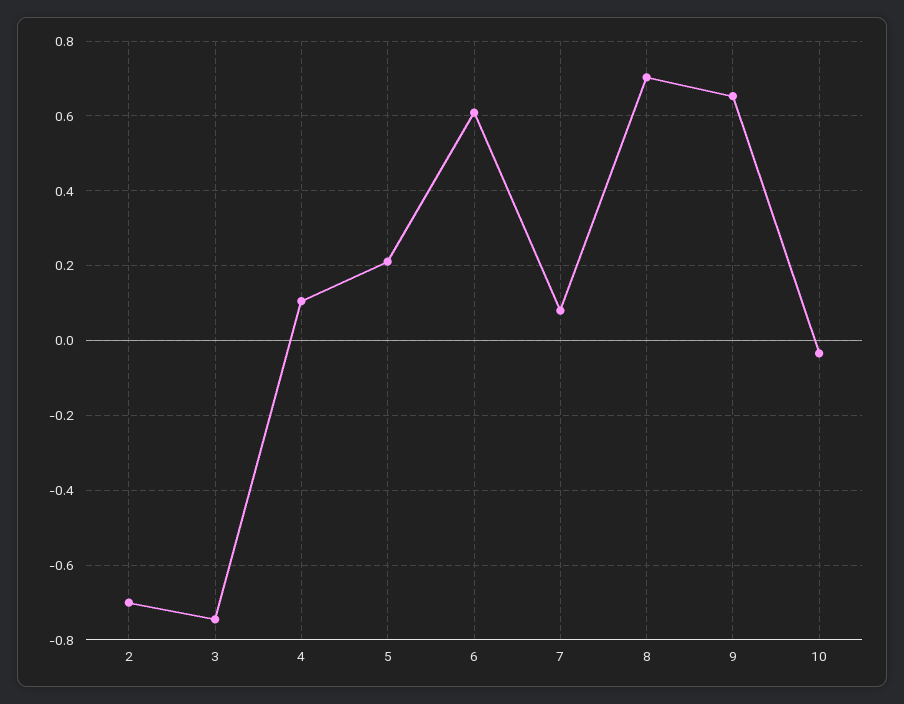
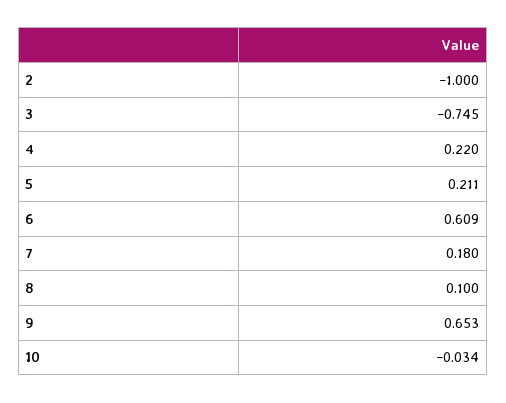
  {
-   "2": -0.7,
+   "2": -1,
    "3": -0.745,
-   "4": 0.1,
+   "4": 0.22,
    "5": 0.211,
    "6": 0.609,
-   "7": 0.08,
+   "7": 0.18,
-   "8": 0.7,
+   "8": 0.1,
    "9": 0.653,
    "10": -0.034
  }

